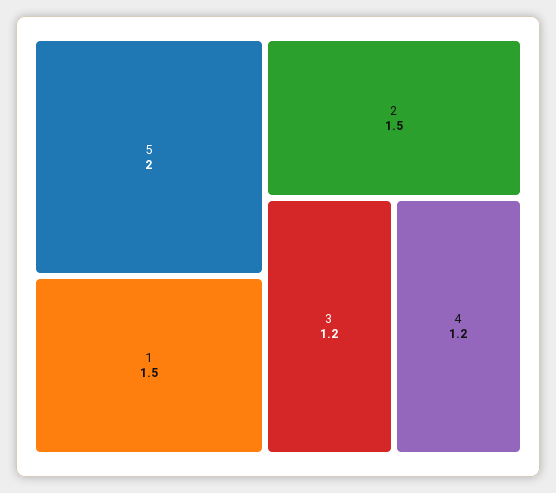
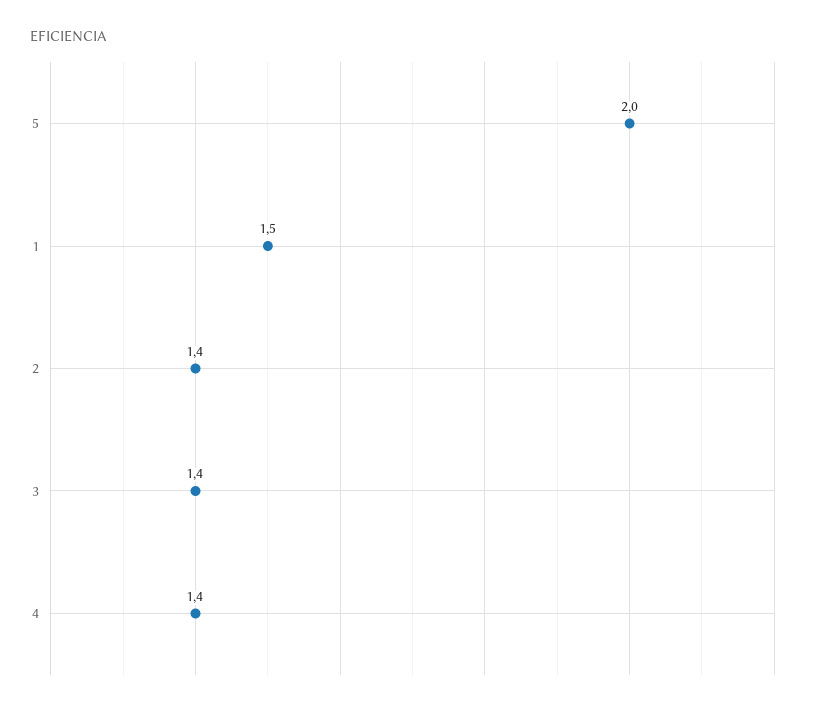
  {
    "5": 2,
    "1": 1.5,
-   "2": 1.5,
+   "2": 1.4,
-   "3": 1.2,
+   "3": 1.4,
-   "4": 1.2
+   "4": 1.4
  }

